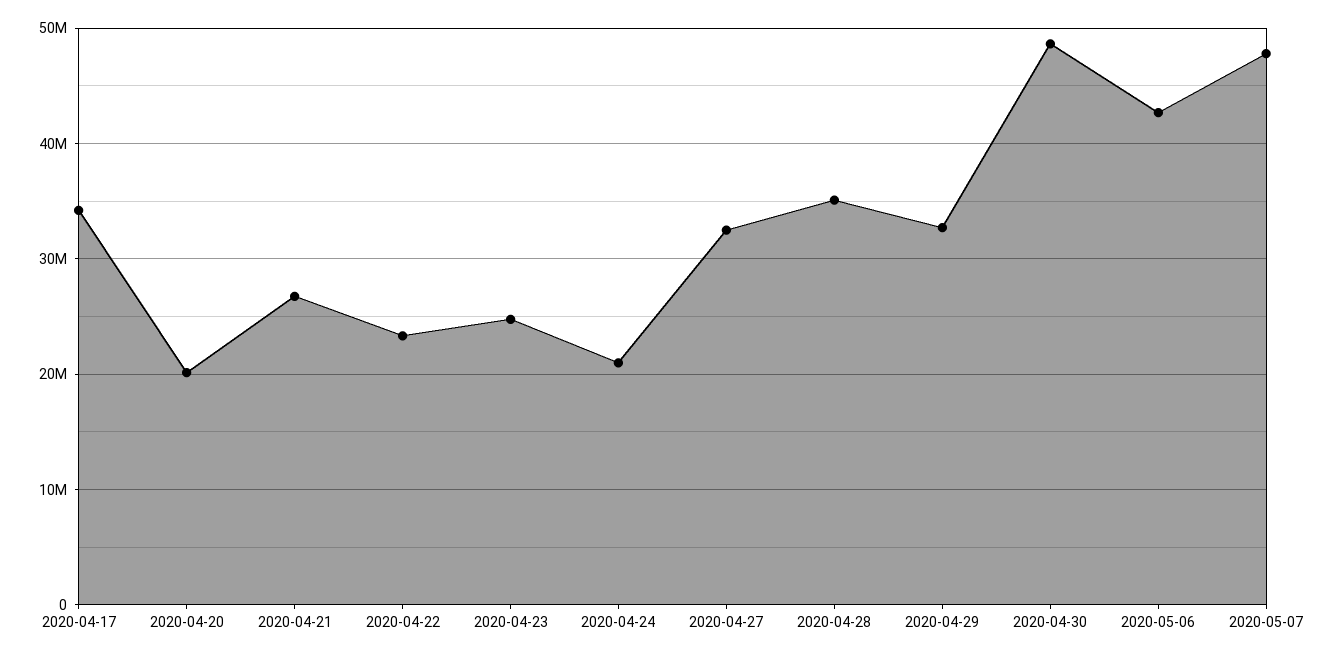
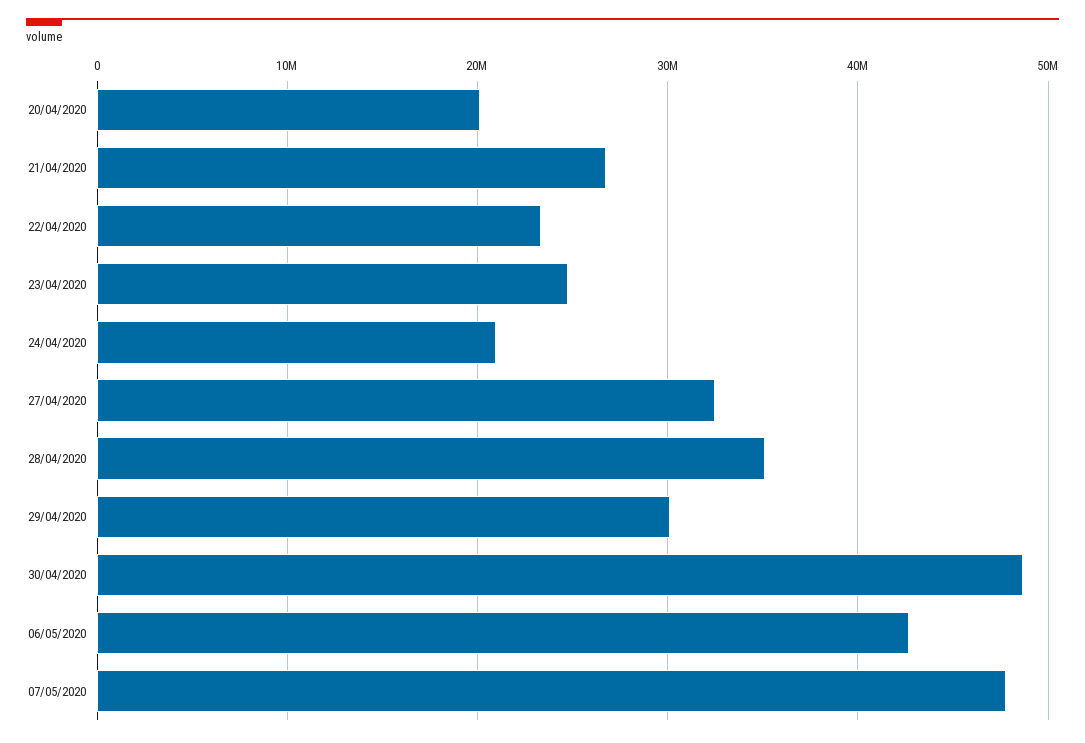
  {
-   "2020-04-17": 34000000,
    "2020-04-20": 20000000,
    "2020-04-21": 27000000,
    "2020-04-22": 23000000,
    "2020-04-23": 25000000,
    "2020-04-24": 21000000,
    "2020-04-27": 33000000,
    "2020-04-28": 35000000,
-   "2020-04-29": 33000000,
+   "2020-04-29": 30000000,
    "2020-04-30": 49000000,
    "2020-05-06": 43000000,
    "2020-05-07": 48000000
  }

